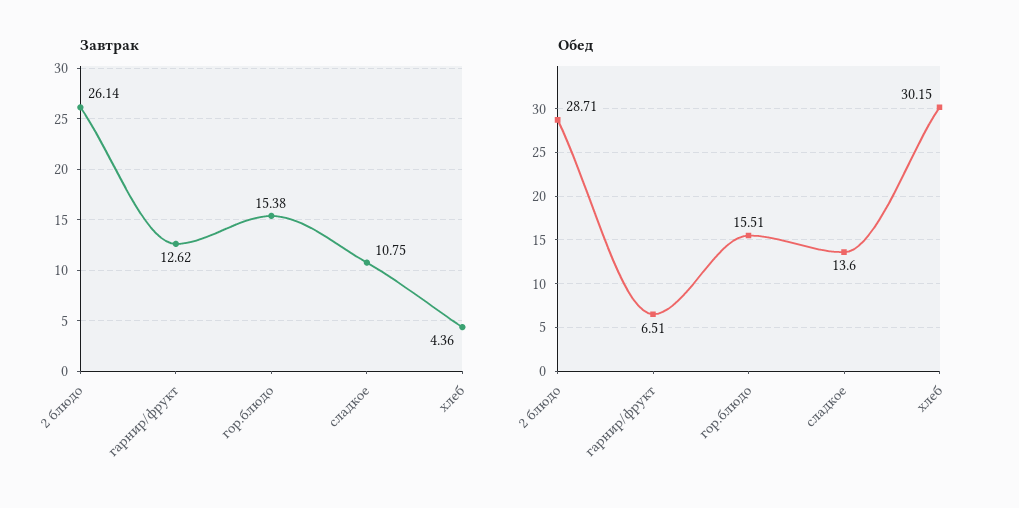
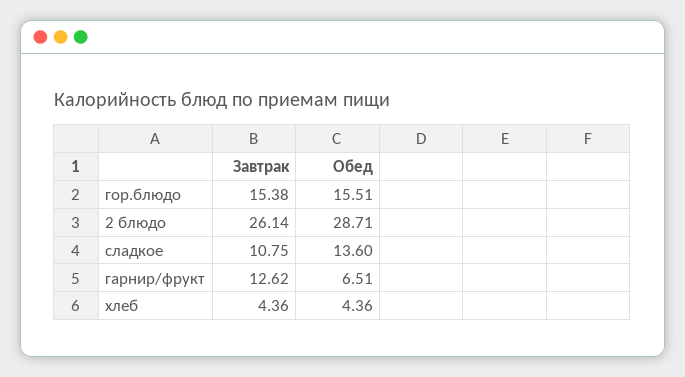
  {
    "Завтрак": {
      "2 блюдо": 26.14,
      "гарнир/фрукт": 12.62,
      "гор.блюдо": 15.38,
      "сладкое": 10.75,
      "хлеб": 4.36
    },
    "Обед": {
      "2 блюдо": 28.71,
      "гарнир/фрукт": 6.51,
      "гор.блюдо": 15.51,
      "сладкое": 13.6,
-     "хлеб": 30.15
+     "хлеб": 4.36
    }
  }

